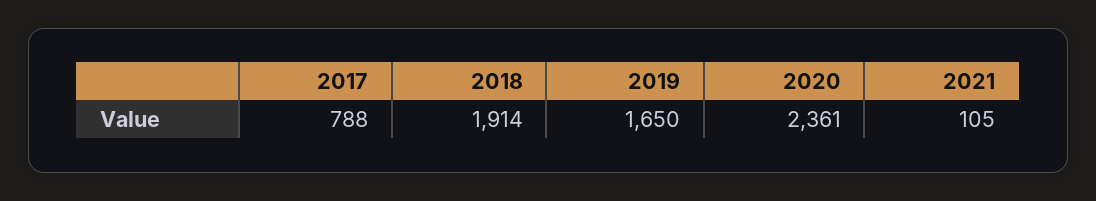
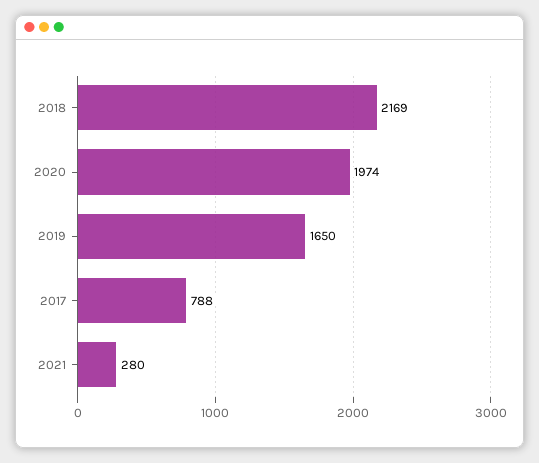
  {
    "2017": 788,
-   "2018": 1914,
+   "2018": 2169,
    "2019": 1650,
-   "2020": 2361,
+   "2020": 1974,
-   "2021": 105
+   "2021": 280
  }

